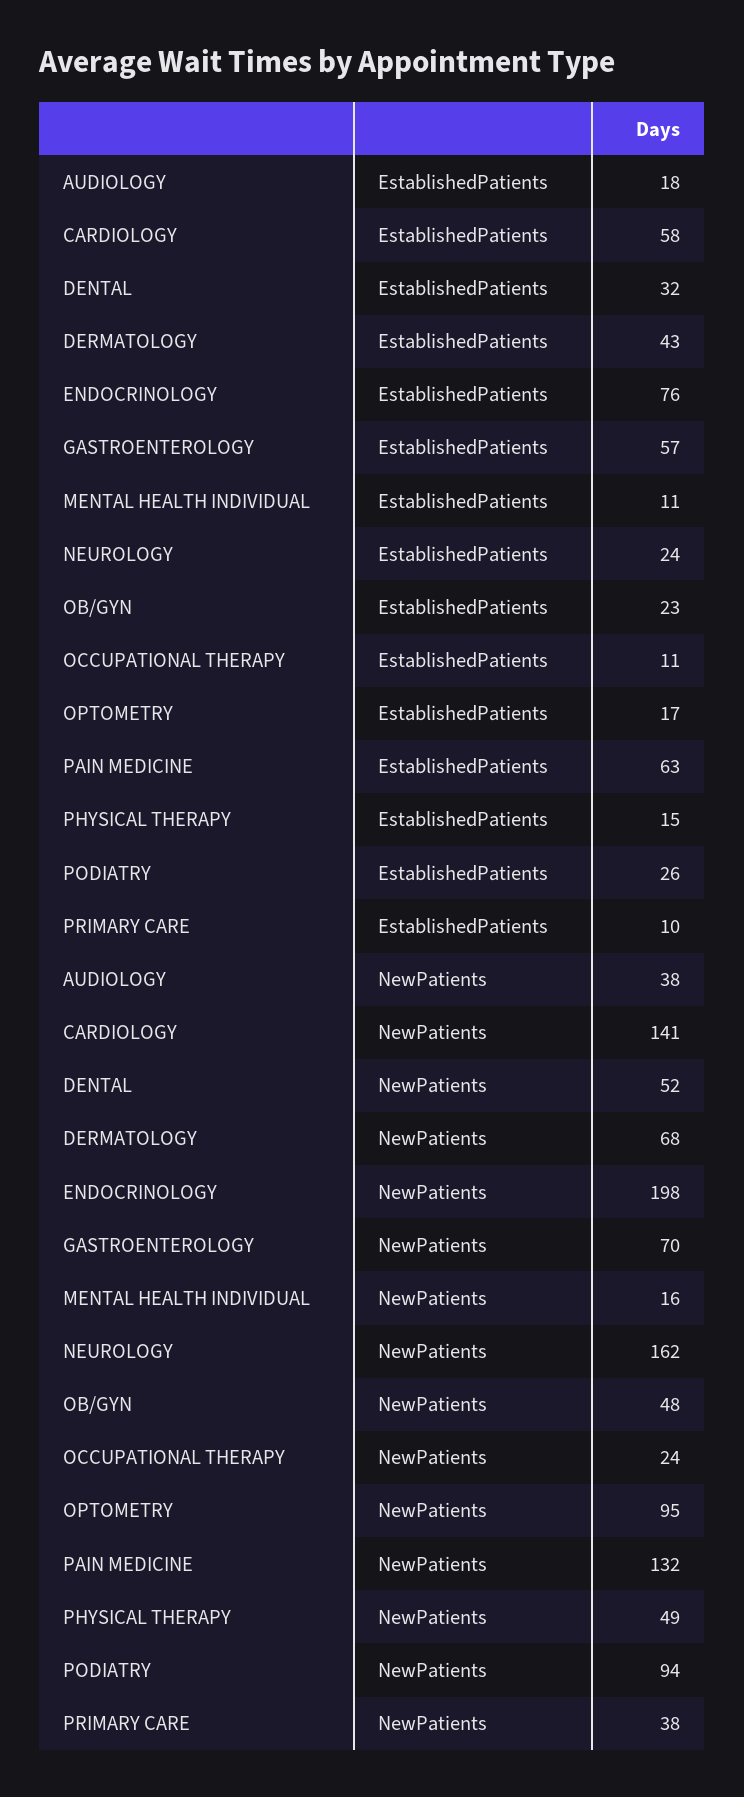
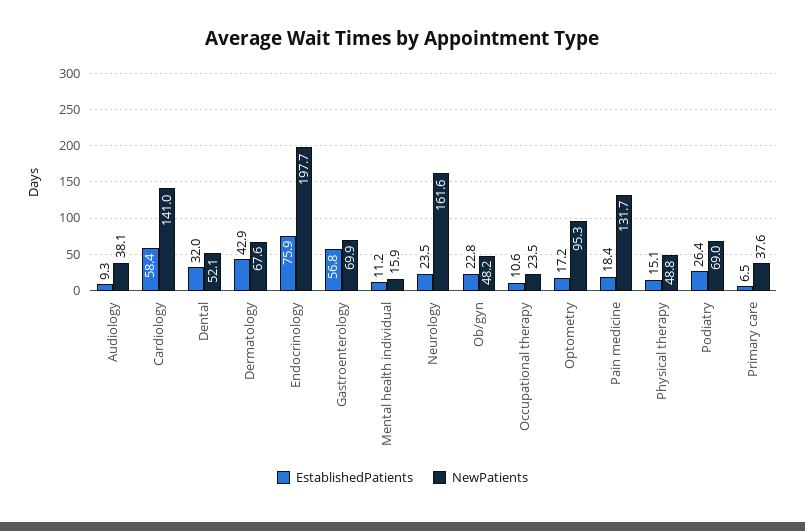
  {
    "EstablishedPatients": {
-     "AUDIOLOGY": 18,
+     "AUDIOLOGY": 9.3,
      "CARDIOLOGY": 58.4,
      "DENTAL": 32,
      "DERMATOLOGY": 42.9,
      "ENDOCRINOLOGY": 75.9,
      "GASTROENTEROLOGY": 56.8,
      "MENTAL HEALTH INDIVIDUAL": 11.2,
      "NEUROLOGY": 23.5,
      "OB/GYN": 22.8,
      "OCCUPATIONAL THERAPY": 10.6,
      "OPTOMETRY": 17.2,
-     "PAIN MEDICINE": 63,
+     "PAIN MEDICINE": 18.4,
      "PHYSICAL THERAPY": 15.1,
      "PODIATRY": 26.4,
-     "PRIMARY CARE": 10
+     "PRIMARY CARE": 6.5
    },
    "NewPatients": {
      "AUDIOLOGY": 38.1,
      "CARDIOLOGY": 141,
      "DENTAL": 52.1,
      "DERMATOLOGY": 67.6,
      "ENDOCRINOLOGY": 197.7,
      "GASTROENTEROLOGY": 69.9,
      "MENTAL HEALTH INDIVIDUAL": 15.9,
      "NEUROLOGY": 161.6,
      "OB/GYN": 48.2,
      "OCCUPATIONAL THERAPY": 23.5,
      "OPTOMETRY": 95.3,
      "PAIN MEDICINE": 131.7,
      "PHYSICAL THERAPY": 48.8,
-     "PODIATRY": 94,
+     "PODIATRY": 69,
      "PRIMARY CARE": 37.6
    }
  }

